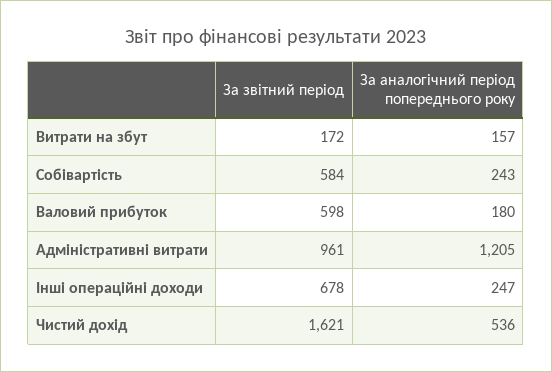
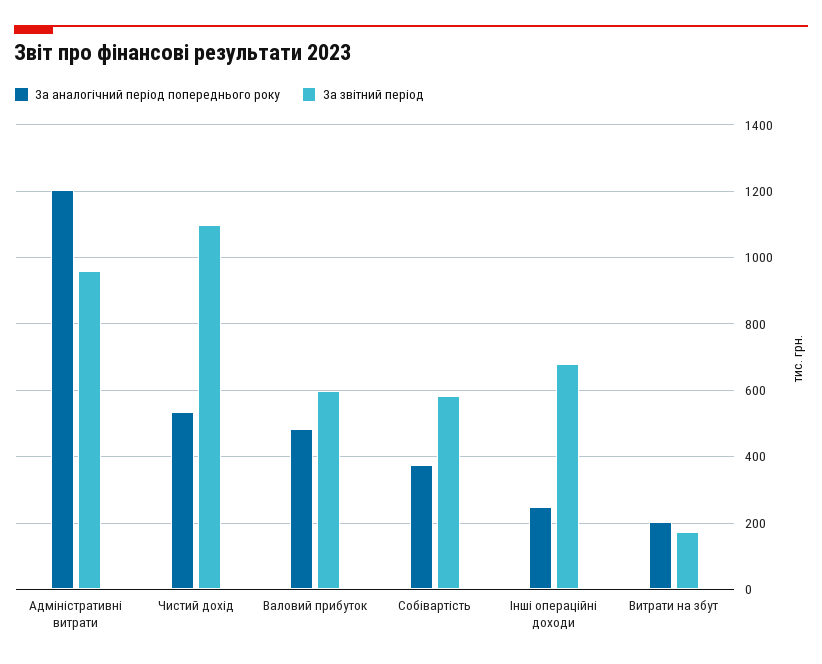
  {
    "За звітний період": {
      "Витрати на збут": 172,
      "Собівартість": 584,
      "Валовий прибуток": 598,
      "Адміністративні витрати": 961,
      "Інші операційні доходи": 678,
-     "Чистий дохід": 1621
+     "Чистий дохід": 1100
    },
    "За аналогічний період попереднього року": {
-     "Витрати на збут": 157,
+     "Витрати на збут": 200,
-     "Собівартість": 243,
+     "Собівартість": 380,
-     "Валовий прибуток": 180,
+     "Валовий прибуток": 480,
      "Адміністративні витрати": 1205,
      "Інші операційні доходи": 247,
      "Чистий дохід": 536
    }
  }

